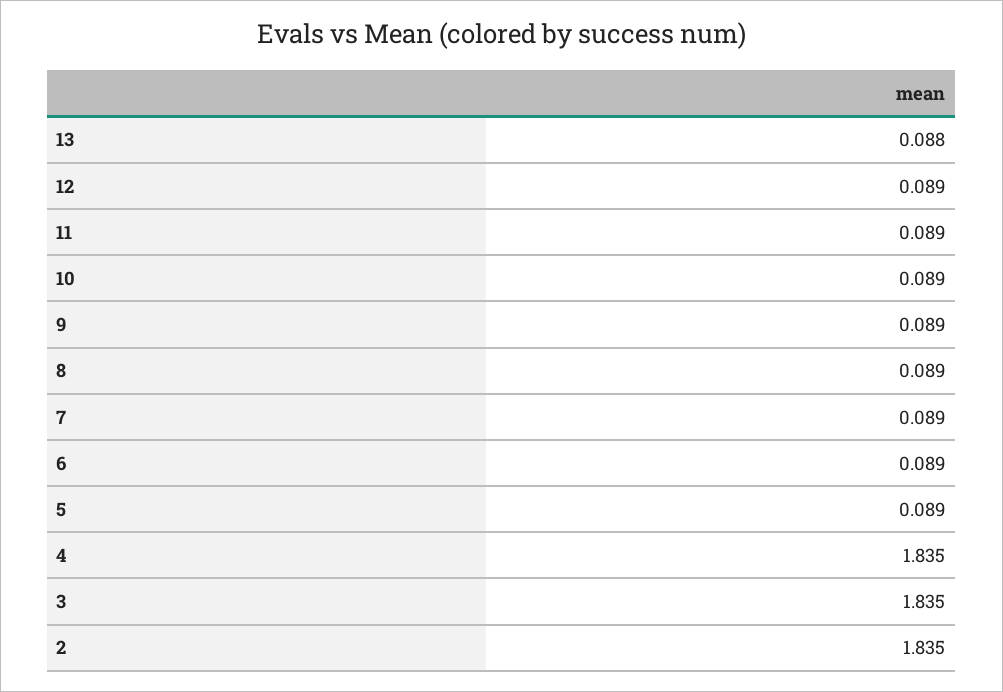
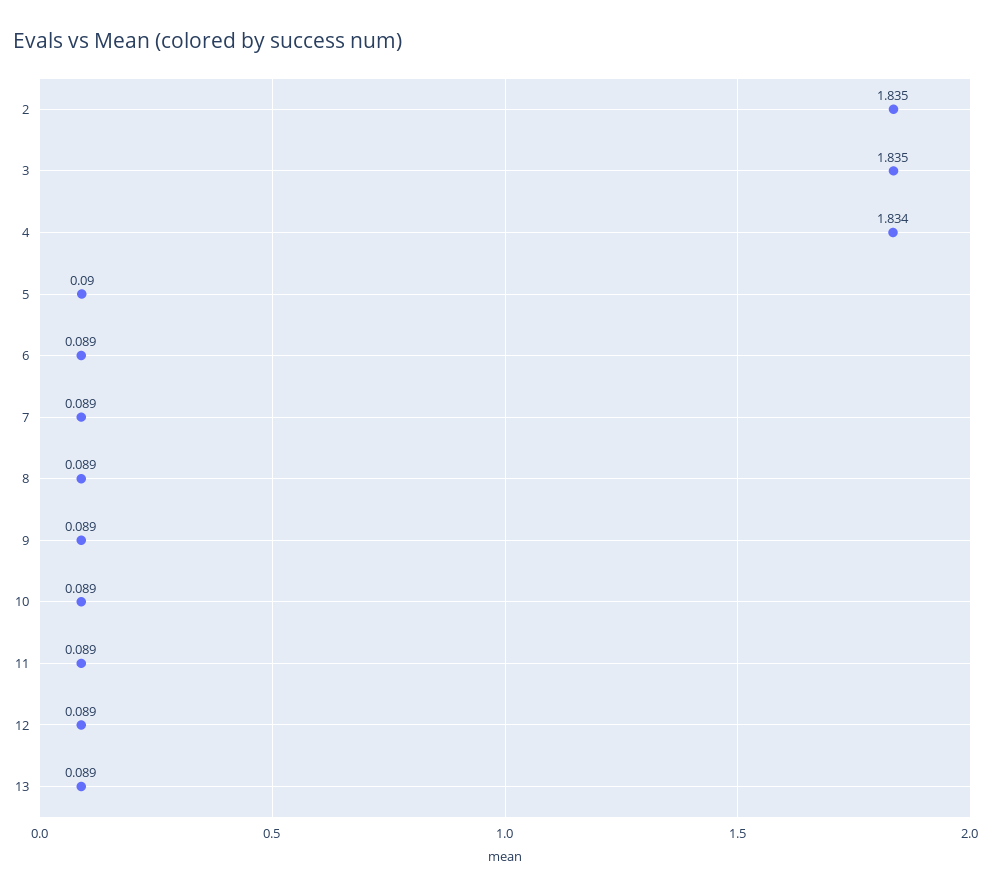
  {
-   "13": 0.088,
+   "13": 0.089,
    "12": 0.089,
    "11": 0.089,
    "10": 0.089,
    "9": 0.089,
    "8": 0.089,
    "7": 0.089,
    "6": 0.089,
-   "5": 0.089,
+   "5": 0.09,
-   "4": 1.835,
+   "4": 1.834,
    "3": 1.835,
    "2": 1.835
  }

